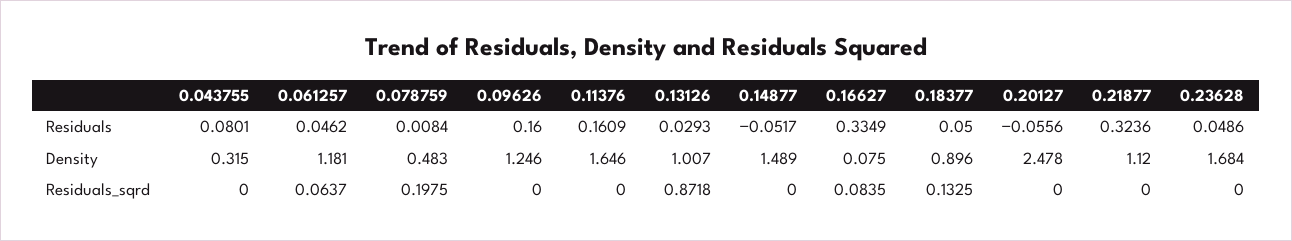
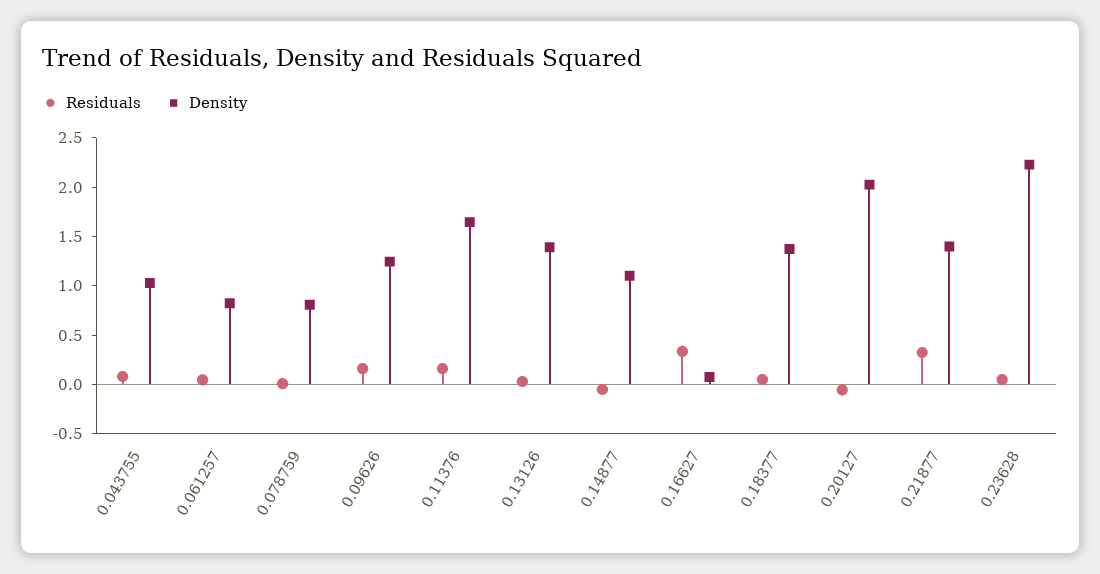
  {
    "Residuals": {
      "0.043755": 0.0801,
      "0.061257": 0.0462,
      "0.078759": 0.0084,
      "0.09626": 0.16,
      "0.11376": 0.1609,
      "0.13126": 0.0293,
      "0.14877": -0.0517,
      "0.16627": 0.3349,
      "0.18377": 0.05,
      "0.20127": -0.0556,
      "0.21877": 0.3236,
      "0.23628": 0.0486
    },
    "Density": {
-     "0.043755": 0.315,
+     "0.043755": 1,
-     "0.061257": 1.181,
+     "0.061257": 0.8,
-     "0.078759": 0.483,
+     "0.078759": 0.8,
      "0.09626": 1.246,
      "0.11376": 1.646,
-     "0.13126": 1.007,
+     "0.13126": 1.4,
-     "0.14877": 1.489,
+     "0.14877": 1.1,
      "0.16627": 0.075,
-     "0.18377": 0.896,
+     "0.18377": 1.4,
-     "0.20127": 2.478,
+     "0.20127": 2,
-     "0.21877": 1.12,
+     "0.21877": 1.4,
-     "0.23628": 1.684
+     "0.23628": 2.2
-   },
+   }
-   "Residuals_sqrd": {
-     "0.043755": 0,
-     "0.061257": 0.0637,
-     "0.078759": 0.1975,
-     "0.09626": 0,
-     "0.11376": 0,
-     "0.13126": 0.8718,
-     "0.14877": 0,
-     "0.16627": 0.0835,
-     "0.18377": 0.1325,
-     "0.20127": 0,
-     "0.21877": 0,
-     "0.23628": 0
-   }
  }

